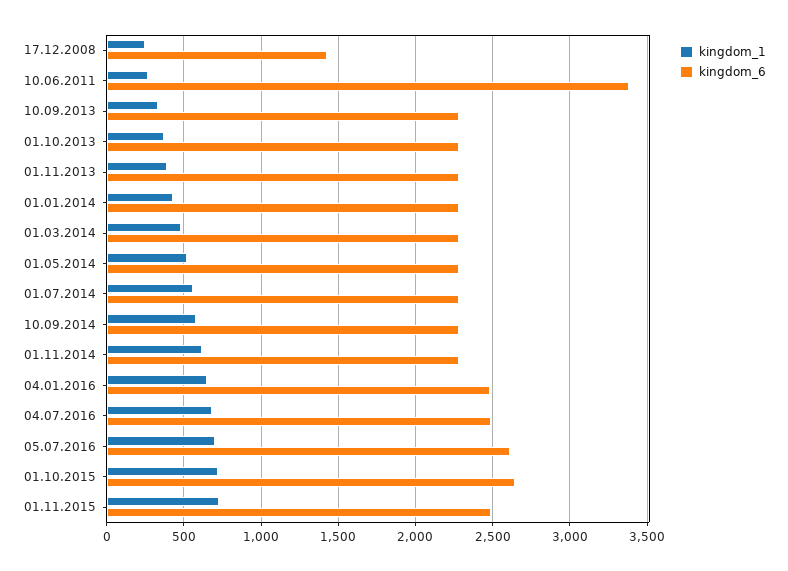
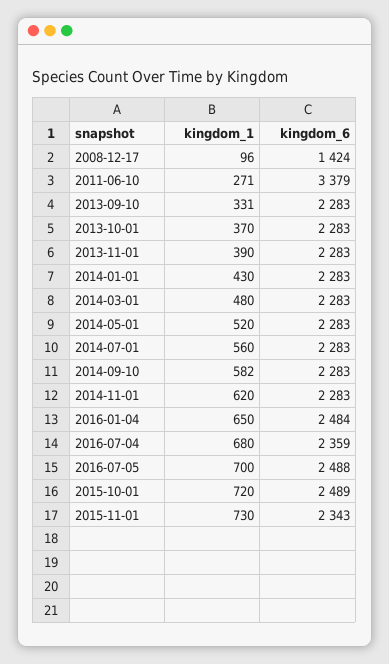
  {
    "kingdom_1": {
-     "17.12.2008": 250,
+     "17.12.2008": 96,
      "10.06.2011": 271,
      "10.09.2013": 331,
      "01.10.2013": 370,
      "01.11.2013": 390,
      "01.01.2014": 430,
      "01.03.2014": 480,
      "01.05.2014": 520,
      "01.07.2014": 560,
      "10.09.2014": 582,
      "01.11.2014": 620,
      "04.01.2016": 650,
      "04.07.2016": 680,
      "05.07.2016": 700,
      "01.10.2015": 720,
      "01.11.2015": 730
    },
    "kingdom_6": {
      "17.12.2008": 1424,
      "10.06.2011": 3379,
      "10.09.2013": 2283,
      "01.10.2013": 2283,
      "01.11.2013": 2283,
      "01.01.2014": 2283,
      "01.03.2014": 2283,
      "01.05.2014": 2283,
      "01.07.2014": 2283,
      "10.09.2014": 2283,
      "01.11.2014": 2283,
      "04.01.2016": 2484,
-     "04.07.2016": 2500,
+     "04.07.2016": 2359,
-     "05.07.2016": 2600,
+     "05.07.2016": 2488,
-     "01.10.2015": 2650,
+     "01.10.2015": 2489,
-     "01.11.2015": 2500
+     "01.11.2015": 2343
    }
  }

